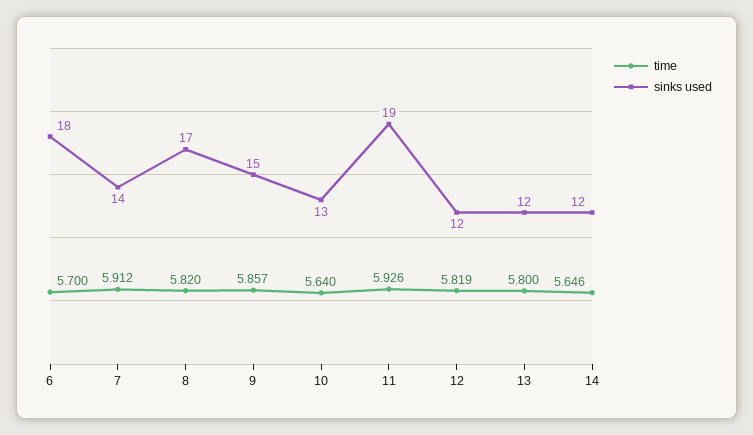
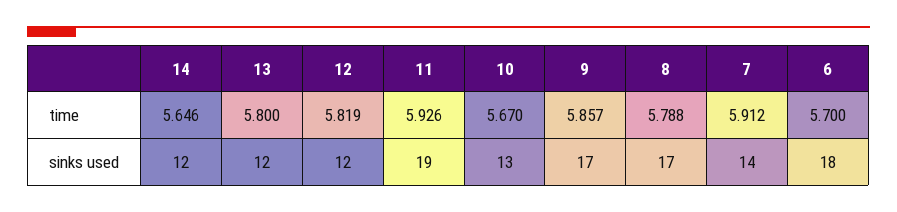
  {
    "time": {
      "6": 5.7,
      "7": 5.912,
-     "8": 5.82,
+     "8": 5.788,
      "9": 5.857,
-     "10": 5.64,
+     "10": 5.67,
      "11": 5.926,
      "12": 5.819,
      "13": 5.8,
      "14": 5.646
    },
    "sinks used": {
      "6": 18,
      "7": 14,
      "8": 17,
-     "9": 15,
+     "9": 17,
      "10": 13,
      "11": 19,
      "12": 12,
      "13": 12,
      "14": 12
    }
  }

